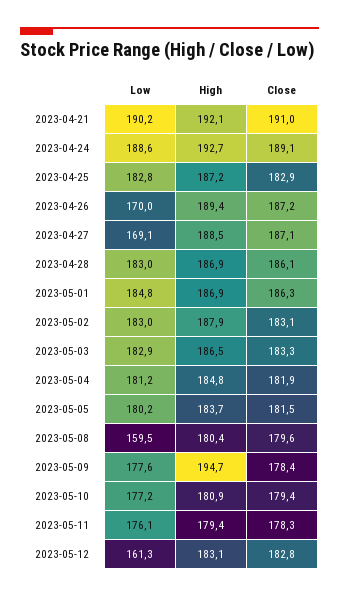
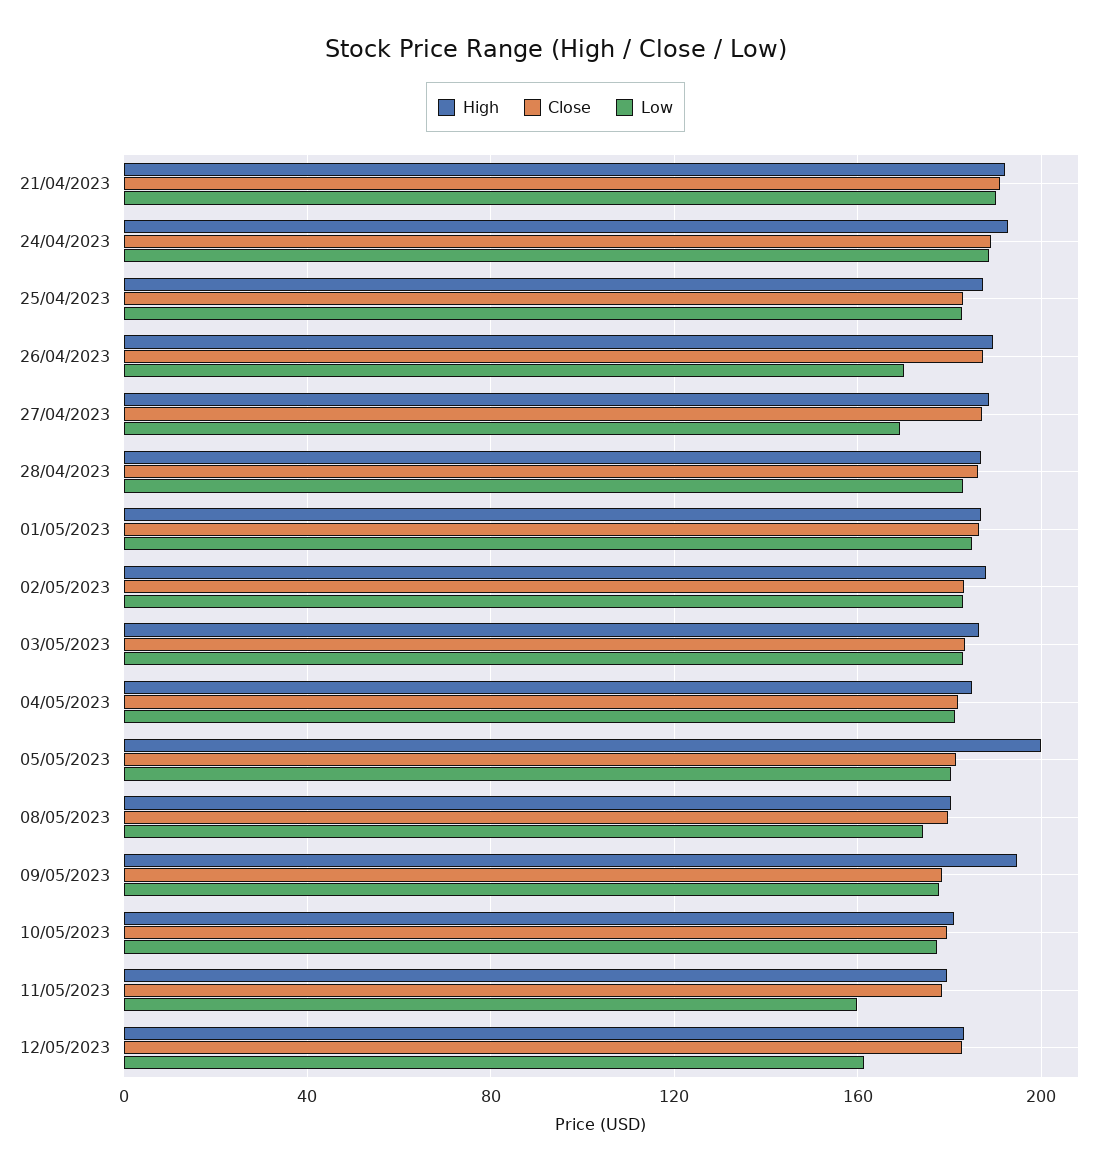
  {
    "Low": {
      "2023-04-21": 190.2,
      "2023-04-24": 188.6,
      "2023-04-25": 182.8,
      "2023-04-26": 170,
      "2023-04-27": 169.1,
      "2023-04-28": 183,
      "2023-05-01": 184.8,
      "2023-05-02": 183,
      "2023-05-03": 182.9,
      "2023-05-04": 181.2,
      "2023-05-05": 180.2,
-     "2023-05-08": 159.5,
+     "2023-05-08": 175,
      "2023-05-09": 177.6,
      "2023-05-10": 177.2,
-     "2023-05-11": 176.1,
+     "2023-05-11": 160,
      "2023-05-12": 161.3
    },
    "High": {
      "2023-04-21": 192.1,
      "2023-04-24": 192.7,
      "2023-04-25": 187.2,
      "2023-04-26": 189.4,
      "2023-04-27": 188.5,
      "2023-04-28": 186.9,
      "2023-05-01": 186.9,
      "2023-05-02": 187.9,
      "2023-05-03": 186.5,
      "2023-05-04": 184.8,
-     "2023-05-05": 183.7,
+     "2023-05-05": 200,
      "2023-05-08": 180.4,
      "2023-05-09": 194.7,
      "2023-05-10": 180.9,
      "2023-05-11": 179.4,
      "2023-05-12": 183.1
    },
    "Close": {
      "2023-04-21": 191,
      "2023-04-24": 189.1,
      "2023-04-25": 182.9,
      "2023-04-26": 187.2,
      "2023-04-27": 187.1,
      "2023-04-28": 186.1,
      "2023-05-01": 186.3,
      "2023-05-02": 183.1,
      "2023-05-03": 183.3,
      "2023-05-04": 181.9,
      "2023-05-05": 181.5,
      "2023-05-08": 179.6,
      "2023-05-09": 178.4,
      "2023-05-10": 179.4,
      "2023-05-11": 178.3,
      "2023-05-12": 182.8
    }
  }

